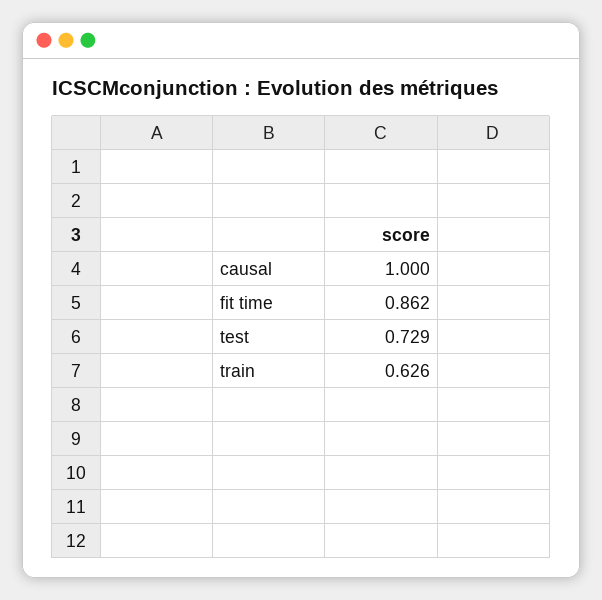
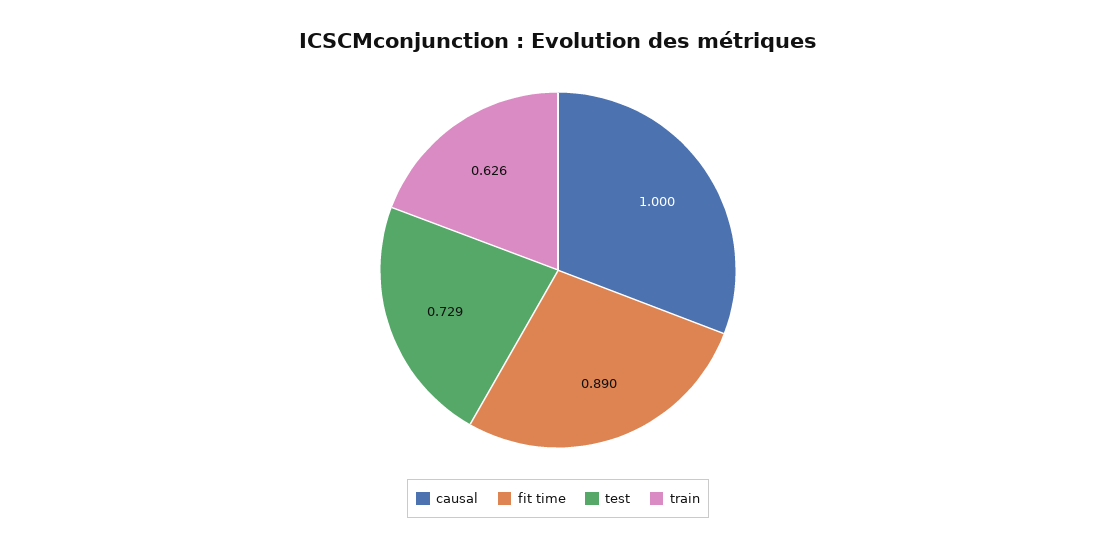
  {
    "causal": 1,
-   "fit time": 0.862,
+   "fit time": 0.89,
    "test": 0.729,
    "train": 0.626
  }

